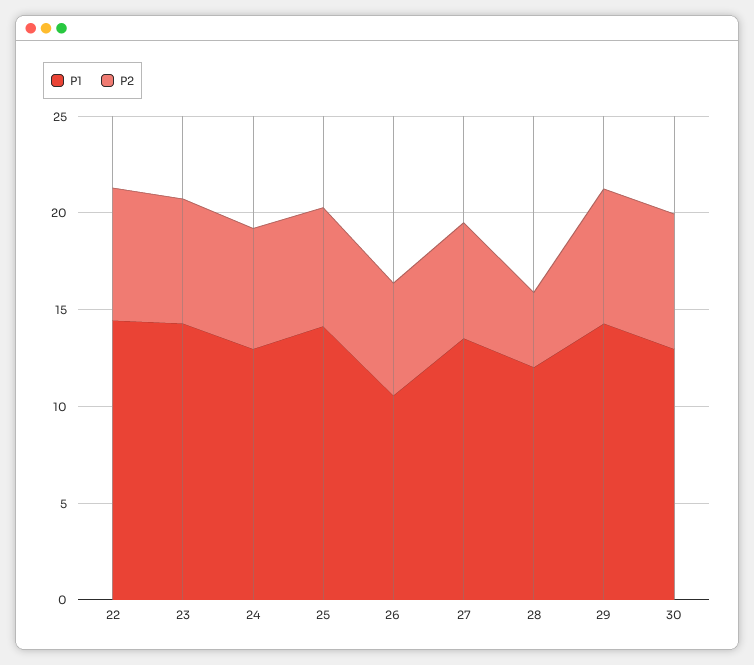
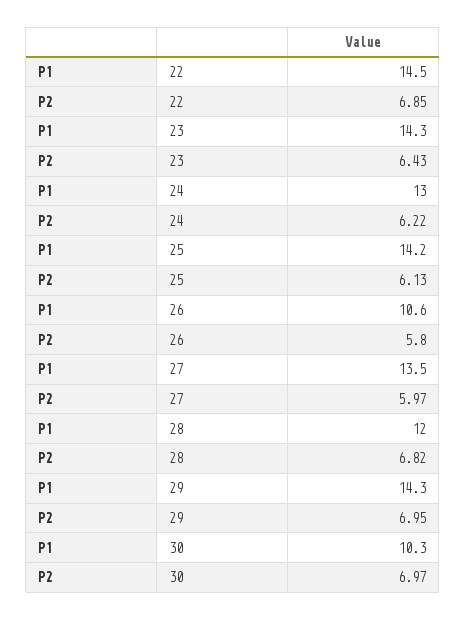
  {
    "P1": {
      "22": 14.5,
      "23": 14.3,
      "24": 13,
      "25": 14.2,
      "26": 10.6,
      "27": 13.5,
      "28": 12,
      "29": 14.3,
-     "30": 13
+     "30": 10.3
    },
    "P2": {
      "22": 6.85,
      "23": 6.43,
      "24": 6.22,
      "25": 6.13,
      "26": 5.8,
      "27": 5.97,
-     "28": 4,
+     "28": 6.82,
      "29": 6.95,
      "30": 6.97
    }
  }

